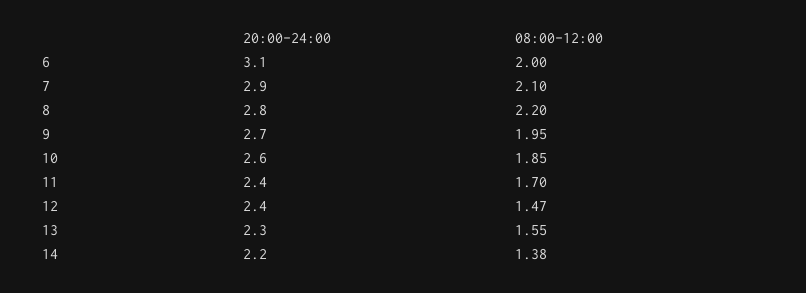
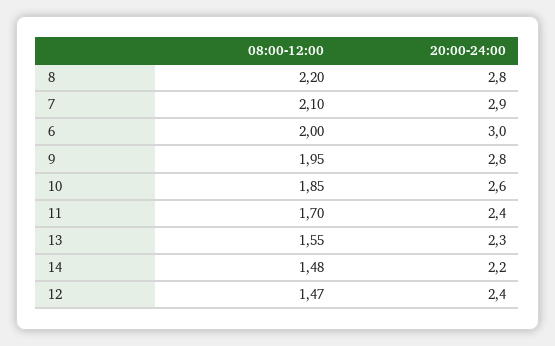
  {
    "20:00-24:00": {
-     "6": 3.1,
+     "6": 3,
      "7": 2.9,
      "8": 2.8,
-     "9": 2.7,
+     "9": 2.8,
      "10": 2.6,
      "11": 2.4,
      "12": 2.4,
      "13": 2.3,
      "14": 2.2
    },
    "08:00-12:00": {
      "6": 2,
      "7": 2.1,
      "8": 2.2,
      "9": 1.95,
      "10": 1.85,
      "11": 1.7,
      "12": 1.47,
      "13": 1.55,
-     "14": 1.38
+     "14": 1.48
    }
  }

